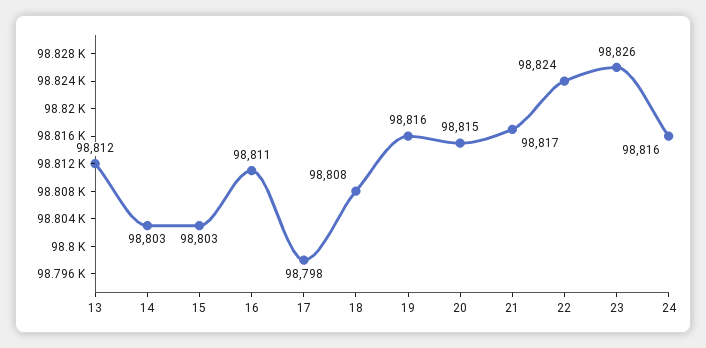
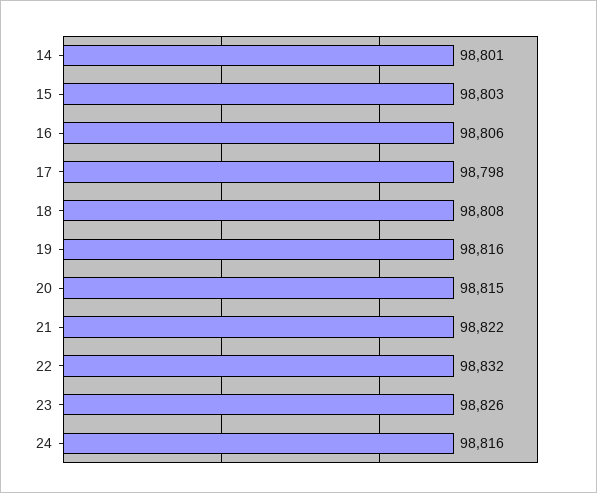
  {
-   "13": 98812,
-   "14": 98803,
+   "14": 98801,
    "15": 98803,
-   "16": 98811,
+   "16": 98806,
    "17": 98798,
    "18": 98808,
    "19": 98816,
    "20": 98815,
-   "21": 98817,
+   "21": 98822,
-   "22": 98824,
+   "22": 98832,
    "23": 98826,
    "24": 98816
  }

